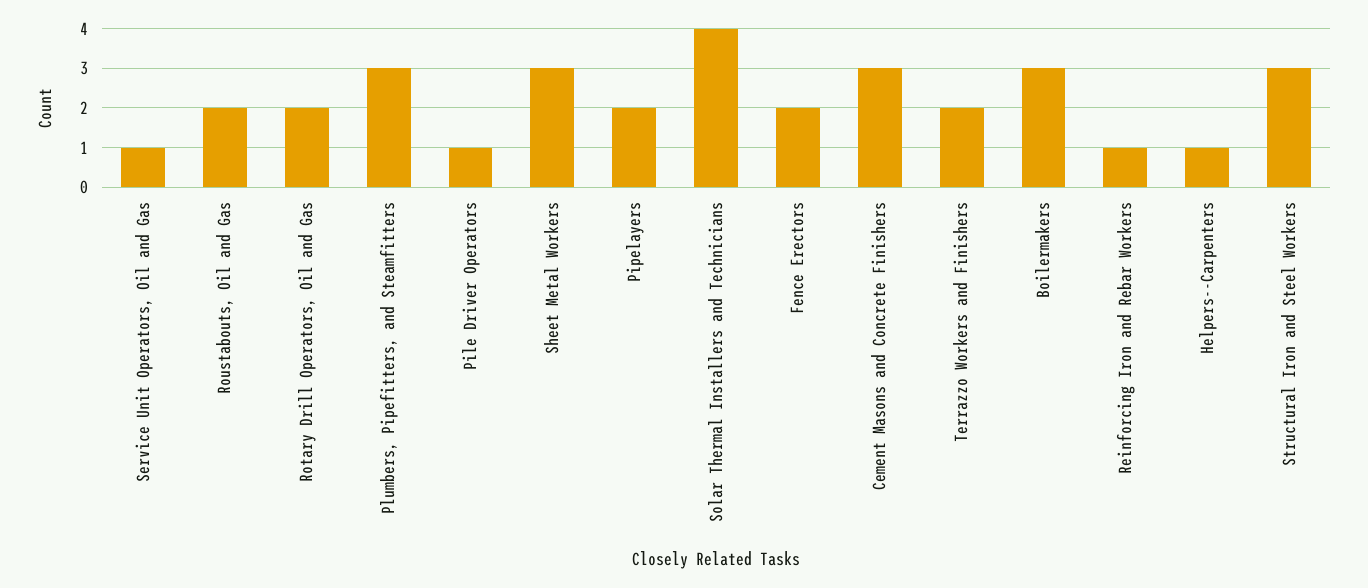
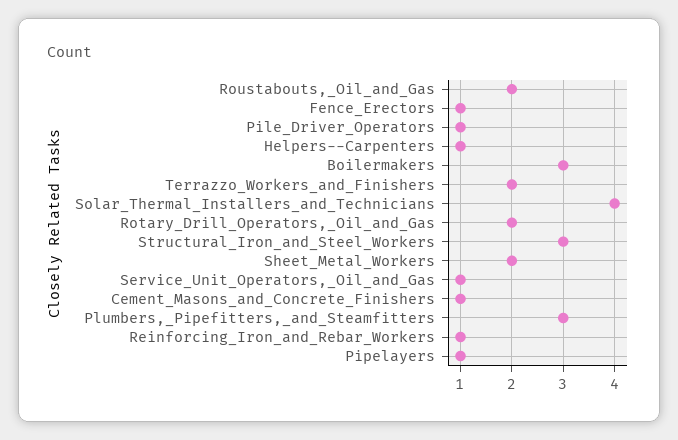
  {
    "Service Unit Operators, Oil and Gas": 1,
    "Roustabouts, Oil and Gas": 2,
    "Rotary Drill Operators, Oil and Gas": 2,
    "Plumbers, Pipefitters, and Steamfitters": 3,
    "Pile Driver Operators": 1,
-   "Sheet Metal Workers": 3,
+   "Sheet Metal Workers": 2,
-   "Pipelayers": 2,
+   "Pipelayers": 1,
    "Solar Thermal Installers and Technicians": 4,
-   "Fence Erectors": 2,
+   "Fence Erectors": 1,
-   "Cement Masons and Concrete Finishers": 3,
+   "Cement Masons and Concrete Finishers": 1,
    "Terrazzo Workers and Finishers": 2,
    "Boilermakers": 3,
    "Reinforcing Iron and Rebar Workers": 1,
    "Helpers--Carpenters": 1,
    "Structural Iron and Steel Workers": 3
  }

